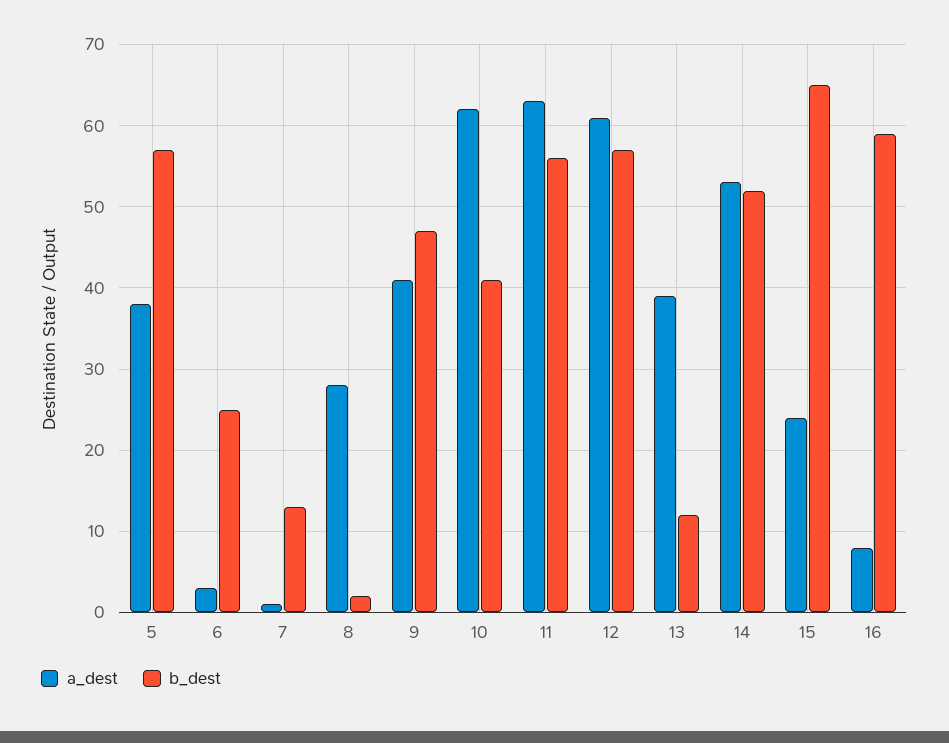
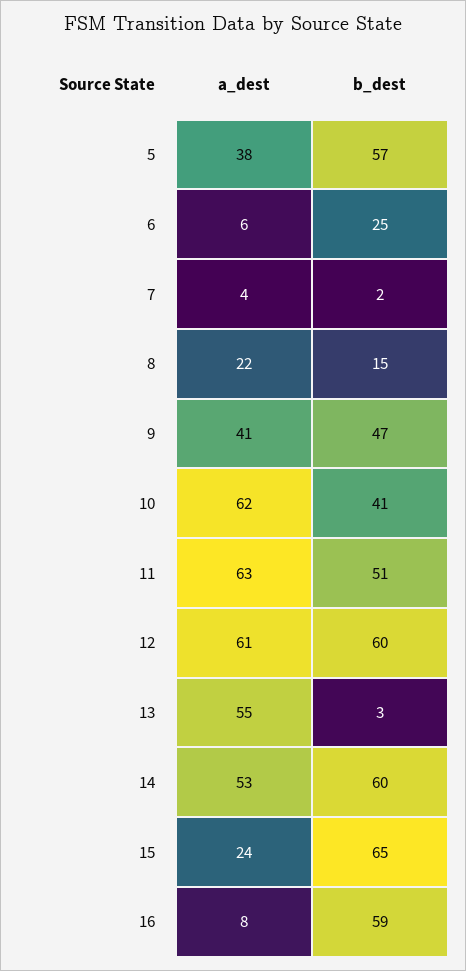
  {
    "a_dest": {
      "5": 38,
-     "6": 3,
+     "6": 6,
-     "7": 1,
+     "7": 4,
-     "8": 28,
+     "8": 22,
      "9": 41,
      "10": 62,
      "11": 63,
      "12": 61,
-     "13": 39,
+     "13": 55,
      "14": 53,
      "15": 24,
      "16": 8
    },
    "b_dest": {
      "5": 57,
      "6": 25,
-     "7": 13,
+     "7": 2,
-     "8": 2,
+     "8": 15,
      "9": 47,
      "10": 41,
-     "11": 56,
+     "11": 51,
-     "12": 57,
+     "12": 60,
-     "13": 12,
+     "13": 3,
-     "14": 52,
+     "14": 60,
      "15": 65,
      "16": 59
    }
  }

